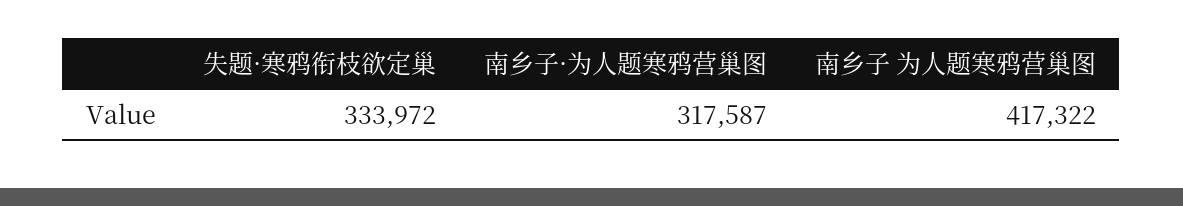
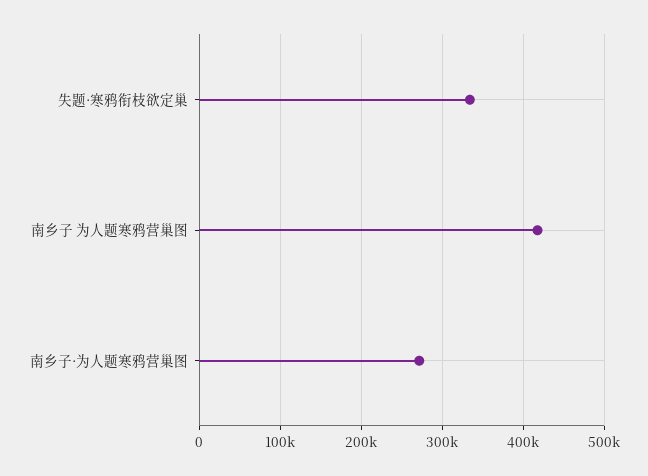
  {
    "失题·寒鸦衔枝欲定巢": 333972,
-   "南乡子·为人题寒鸦营巢图": 317587,
+   "南乡子·为人题寒鸦营巢图": 270000,
    "南乡子 为人题寒鸦营巢图": 417322
  }

